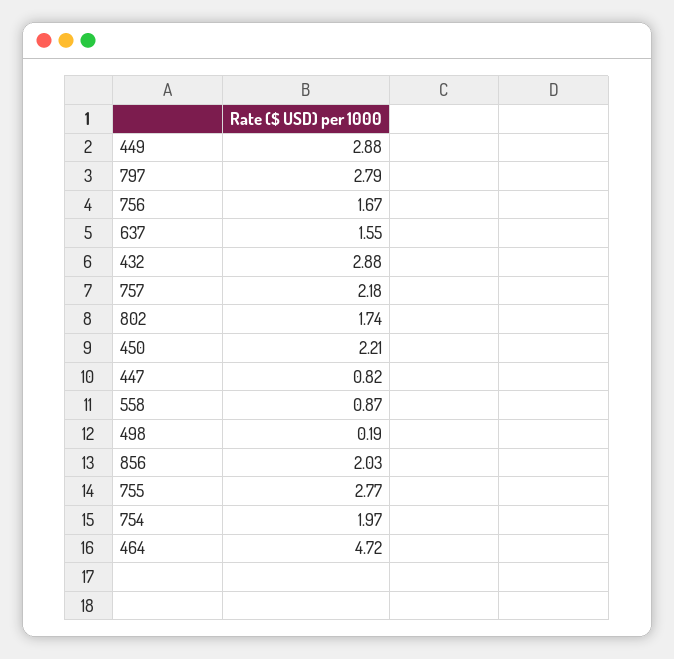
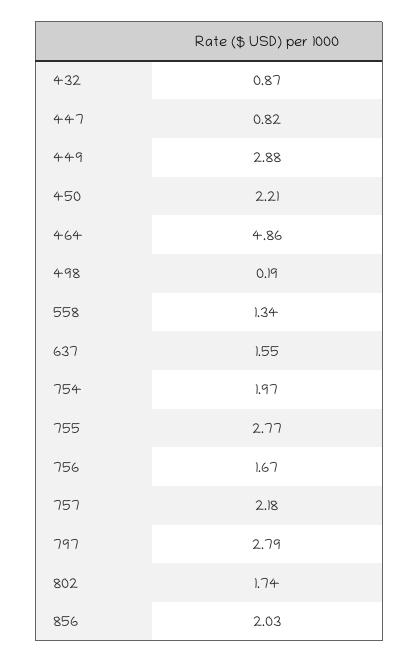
  {
    "449": 2.88,
    "797": 2.79,
    "756": 1.67,
    "637": 1.55,
-   "432": 2.88,
+   "432": 0.87,
    "757": 2.18,
    "802": 1.74,
    "450": 2.21,
    "447": 0.82,
-   "558": 0.87,
+   "558": 1.34,
    "498": 0.19,
    "856": 2.03,
    "755": 2.77,
    "754": 1.97,
-   "464": 4.72
+   "464": 4.86
  }

